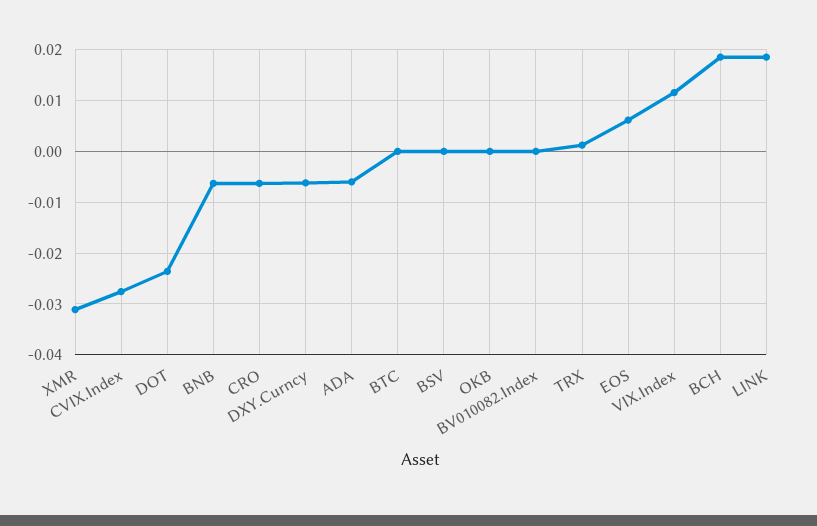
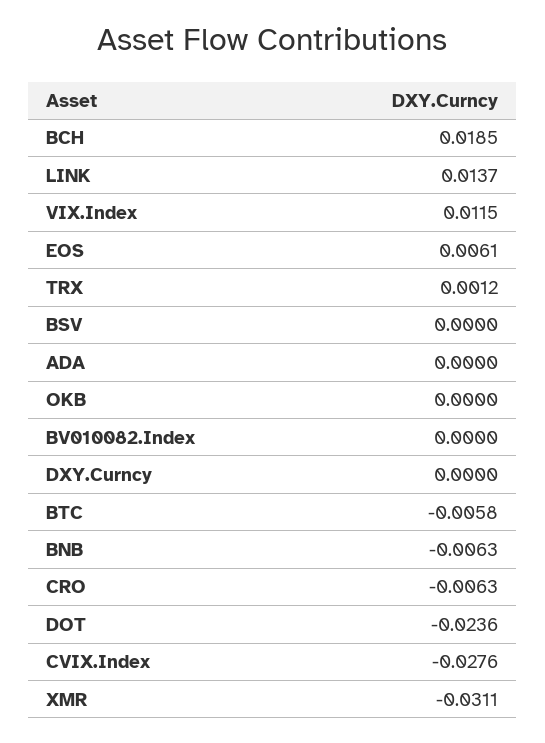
  {
    "XMR": -0.0311,
    "CVIX.Index": -0.0276,
    "DOT": -0.0236,
    "BNB": -0.0063,
    "CRO": -0.0063,
-   "DXY.Curncy": -0.006,
+   "DXY.Curncy": 0,
-   "ADA": -0.006,
+   "ADA": 0,
-   "BTC": 0,
+   "BTC": -0.0058,
    "BSV": 0,
    "OKB": 0,
    "BV010082.Index": 0,
    "TRX": 0.0012,
    "EOS": 0.0061,
    "VIX.Index": 0.0115,
    "BCH": 0.0185,
-   "LINK": 0.018
+   "LINK": 0.0137
  }

